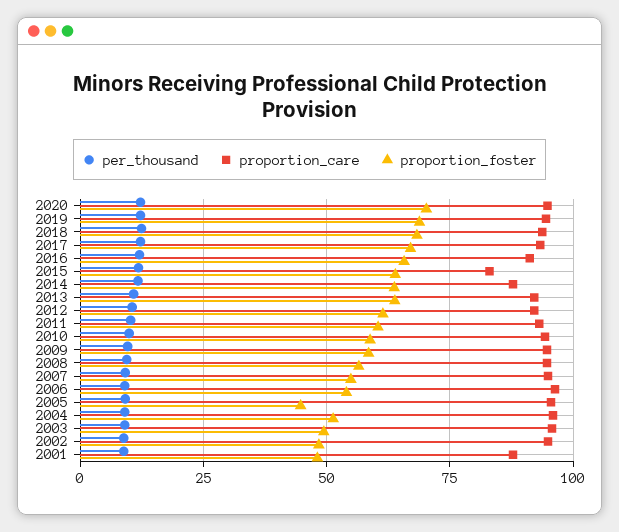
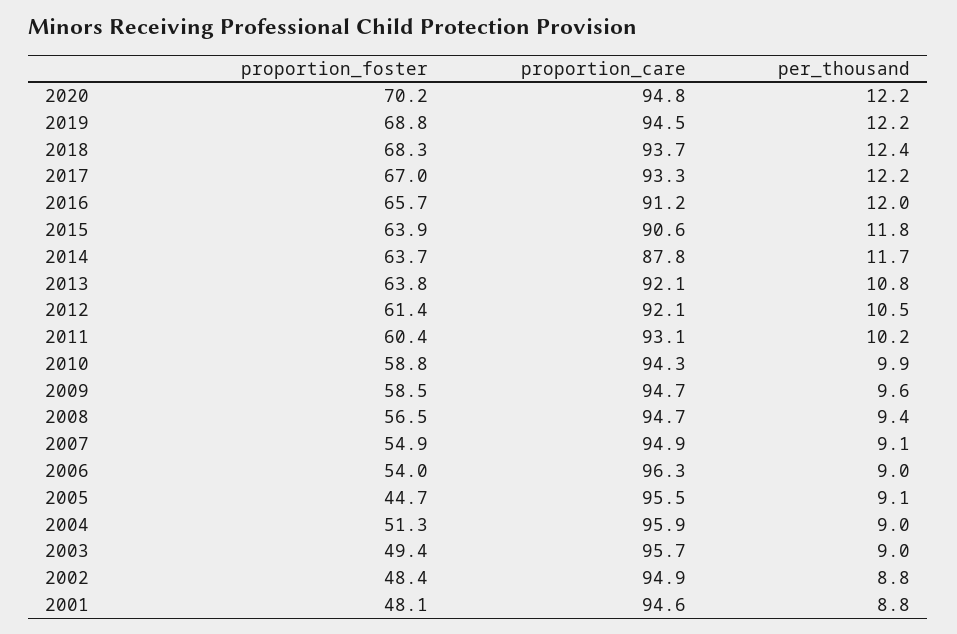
  {
    "per_thousand": {
      "2020": 12.2,
      "2019": 12.2,
      "2018": 12.4,
      "2017": 12.2,
      "2016": 12,
      "2015": 11.8,
      "2014": 11.7,
      "2013": 10.8,
      "2012": 10.5,
      "2011": 10.2,
      "2010": 9.9,
      "2009": 9.6,
      "2008": 9.4,
      "2007": 9.1,
      "2006": 9,
      "2005": 9.1,
      "2004": 9,
      "2003": 9,
      "2002": 8.8,
      "2001": 8.8
    },
    "proportion_care": {
      "2020": 94.8,
      "2019": 94.5,
      "2018": 93.7,
      "2017": 93.3,
      "2016": 91.2,
-     "2015": 82.5,
+     "2015": 90.6,
      "2014": 87.8,
      "2013": 92.1,
      "2012": 92.1,
      "2011": 93.1,
      "2010": 94.3,
      "2009": 94.7,
      "2008": 94.7,
      "2007": 94.9,
      "2006": 96.3,
      "2005": 95.5,
      "2004": 95.9,
      "2003": 95.7,
      "2002": 94.9,
-     "2001": 87.5
+     "2001": 94.6
    },
    "proportion_foster": {
      "2020": 70.2,
      "2019": 68.8,
      "2018": 68.3,
      "2017": 67,
      "2016": 65.7,
      "2015": 63.9,
      "2014": 63.7,
      "2013": 63.8,
      "2012": 61.4,
      "2011": 60.4,
      "2010": 58.8,
      "2009": 58.5,
      "2008": 56.5,
      "2007": 54.9,
      "2006": 54,
      "2005": 44.7,
      "2004": 51.3,
      "2003": 49.4,
      "2002": 48.4,
      "2001": 48.1
    }
  }

